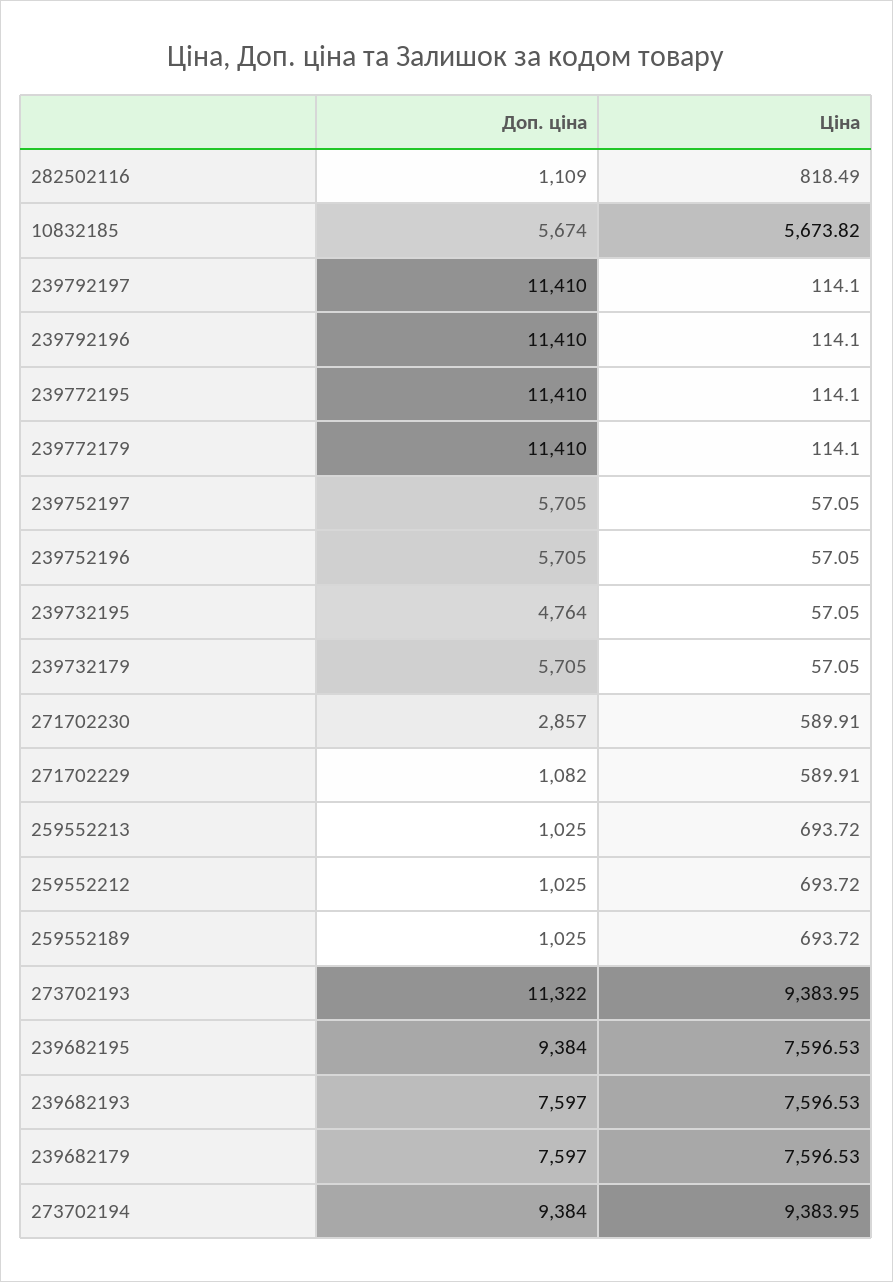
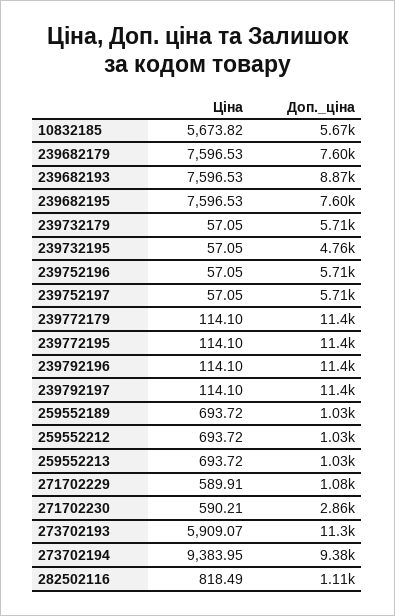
  {
    "Доп. ціна": {
      "282502116": 1109,
      "10832185": 5674,
      "239792197": 11410,
      "239792196": 11410,
      "239772195": 11410,
      "239772179": 11410,
      "239752197": 5705,
      "239752196": 5705,
      "239732195": 4764,
      "239732179": 5705,
      "271702230": 2857,
      "271702229": 1082,
      "259552213": 1025,
      "259552212": 1025,
      "259552189": 1025,
      "273702193": 11322,
-     "239682195": 9384,
+     "239682195": 7600,
-     "239682193": 7597,
+     "239682193": 8870,
      "239682179": 7597,
      "273702194": 9384
    },
    "Ціна": {
      "282502116": 818.49,
      "10832185": 5673.82,
      "239792197": 114.1,
      "239792196": 114.1,
      "239772195": 114.1,
      "239772179": 114.1,
      "239752197": 57.05,
      "239752196": 57.05,
      "239732195": 57.05,
      "239732179": 57.05,
-     "271702230": 589.91,
+     "271702230": 590.21,
      "271702229": 589.91,
      "259552213": 693.72,
      "259552212": 693.72,
      "259552189": 693.72,
-     "273702193": 9383.95,
+     "273702193": 5909.07,
      "239682195": 7596.53,
      "239682193": 7596.53,
      "239682179": 7596.53,
      "273702194": 9383.95
    }
  }

